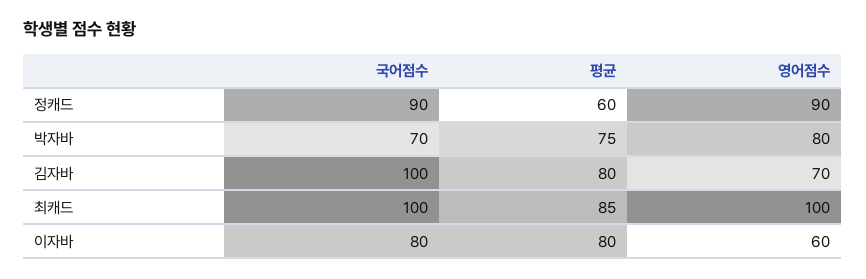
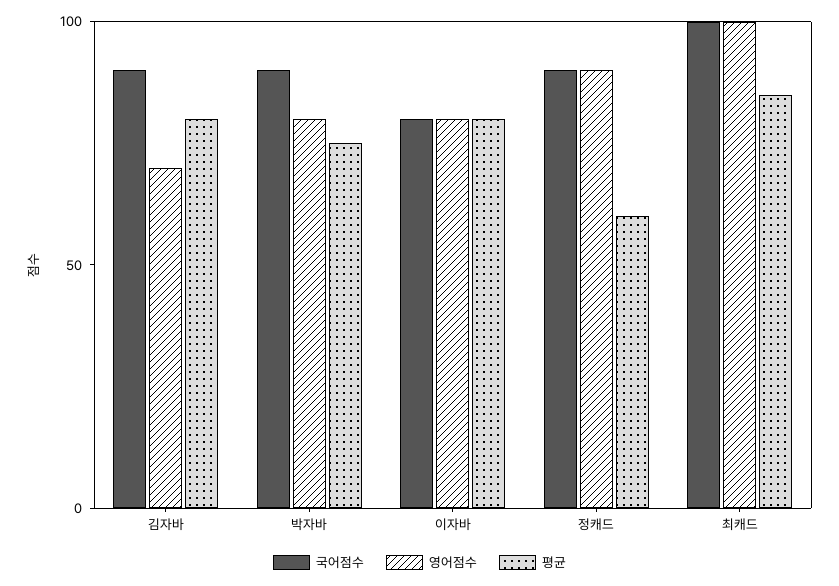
  {
    "국어점수": {
      "정캐드": 90,
-     "박자바": 70,
+     "박자바": 90,
-     "김자바": 100,
+     "김자바": 90,
      "최캐드": 100,
      "이자바": 80
    },
    "평균": {
      "정캐드": 60,
      "박자바": 75,
      "김자바": 80,
      "최캐드": 85,
      "이자바": 80
    },
    "영어점수": {
      "정캐드": 90,
      "박자바": 80,
      "김자바": 70,
      "최캐드": 100,
-     "이자바": 60
+     "이자바": 80
    }
  }

